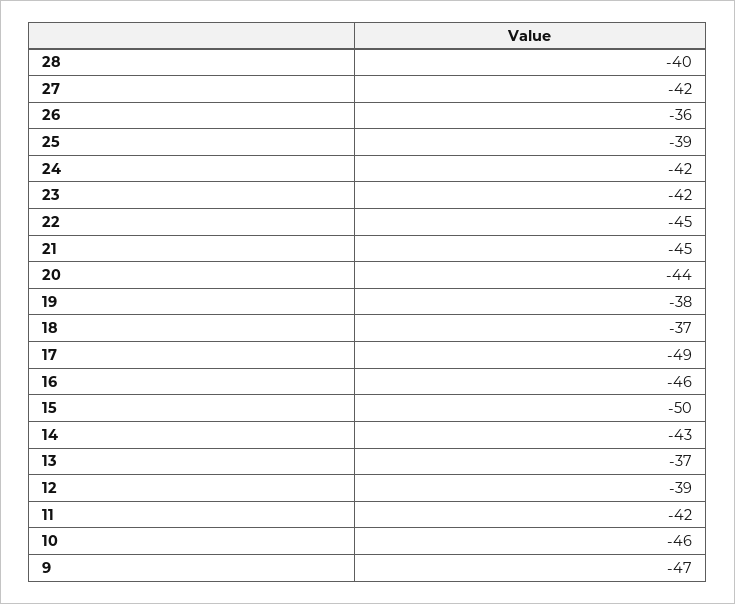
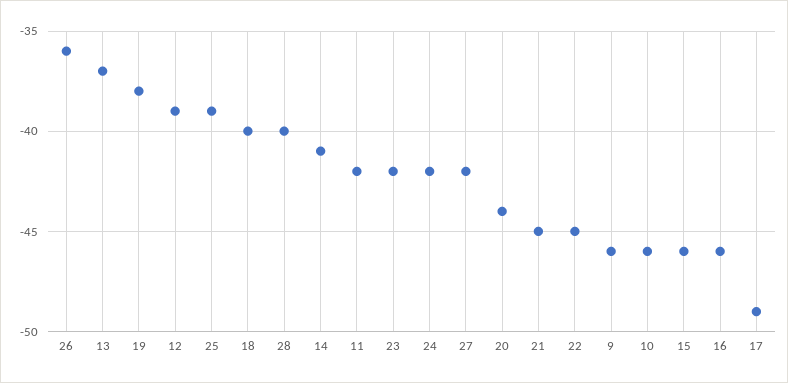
  {
    "28": -40,
    "27": -42,
    "26": -36,
    "25": -39,
    "24": -42,
    "23": -42,
    "22": -45,
    "21": -45,
    "20": -44,
    "19": -38,
-   "18": -37,
+   "18": -40,
    "17": -49,
    "16": -46,
-   "15": -50,
+   "15": -46,
-   "14": -43,
+   "14": -41,
    "13": -37,
    "12": -39,
    "11": -42,
    "10": -46,
-   "9": -47
+   "9": -46
  }

